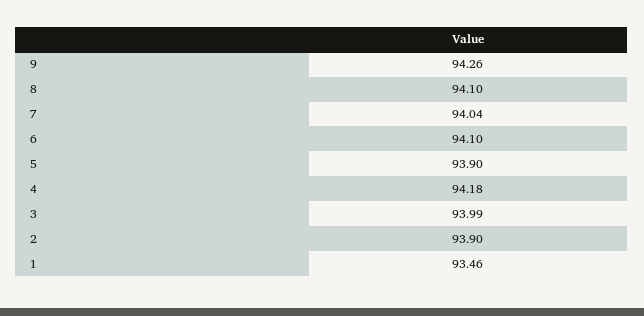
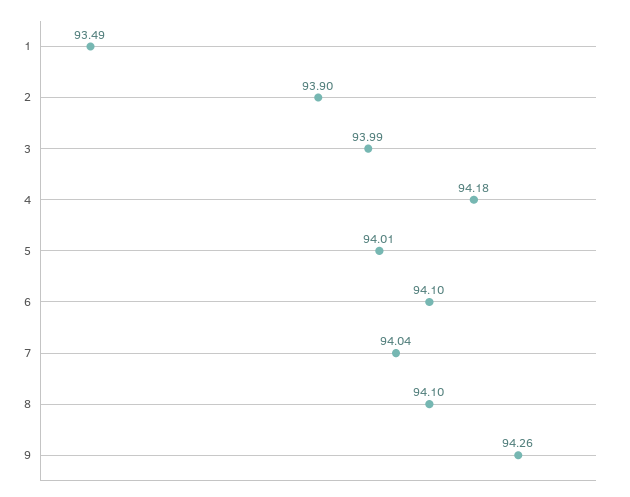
  {
    "9": 94.26,
    "8": 94.1,
    "7": 94.04,
    "6": 94.1,
-   "5": 93.9,
+   "5": 94.01,
    "4": 94.18,
    "3": 93.99,
    "2": 93.9,
-   "1": 93.46
+   "1": 93.49
  }

